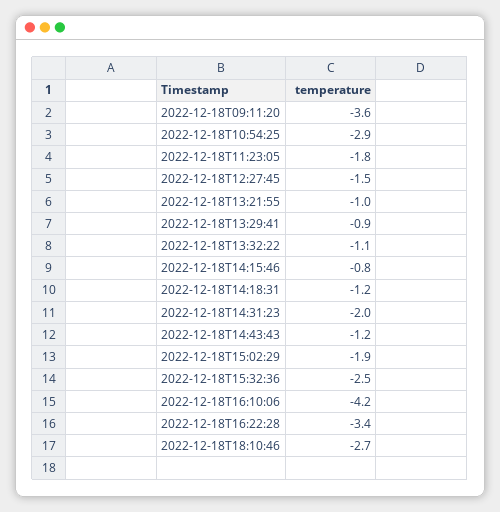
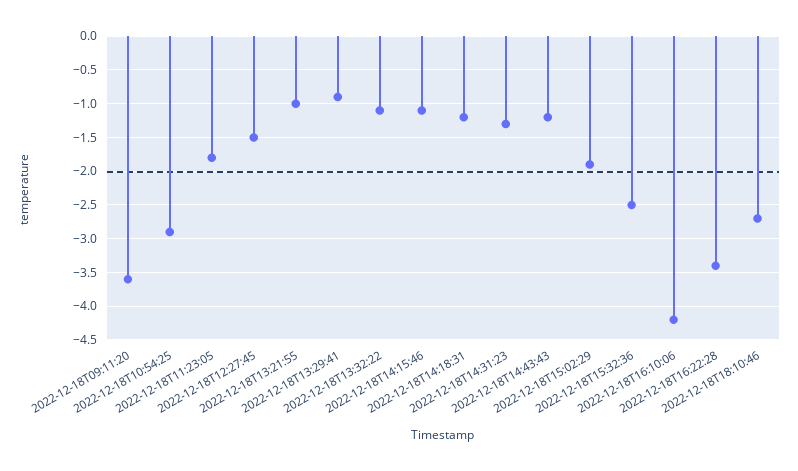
  {
    "2022-12-18T09:11:20": -3.6,
    "2022-12-18T10:54:25": -2.9,
    "2022-12-18T11:23:05": -1.8,
    "2022-12-18T12:27:45": -1.5,
    "2022-12-18T13:21:55": -1,
    "2022-12-18T13:29:41": -0.9,
    "2022-12-18T13:32:22": -1.1,
-   "2022-12-18T14:15:46": -0.8,
+   "2022-12-18T14:15:46": -1.1,
    "2022-12-18T14:18:31": -1.2,
-   "2022-12-18T14:31:23": -2,
+   "2022-12-18T14:31:23": -1.3,
    "2022-12-18T14:43:43": -1.2,
    "2022-12-18T15:02:29": -1.9,
    "2022-12-18T15:32:36": -2.5,
    "2022-12-18T16:10:06": -4.2,
    "2022-12-18T16:22:28": -3.4,
    "2022-12-18T18:10:46": -2.7
  }

